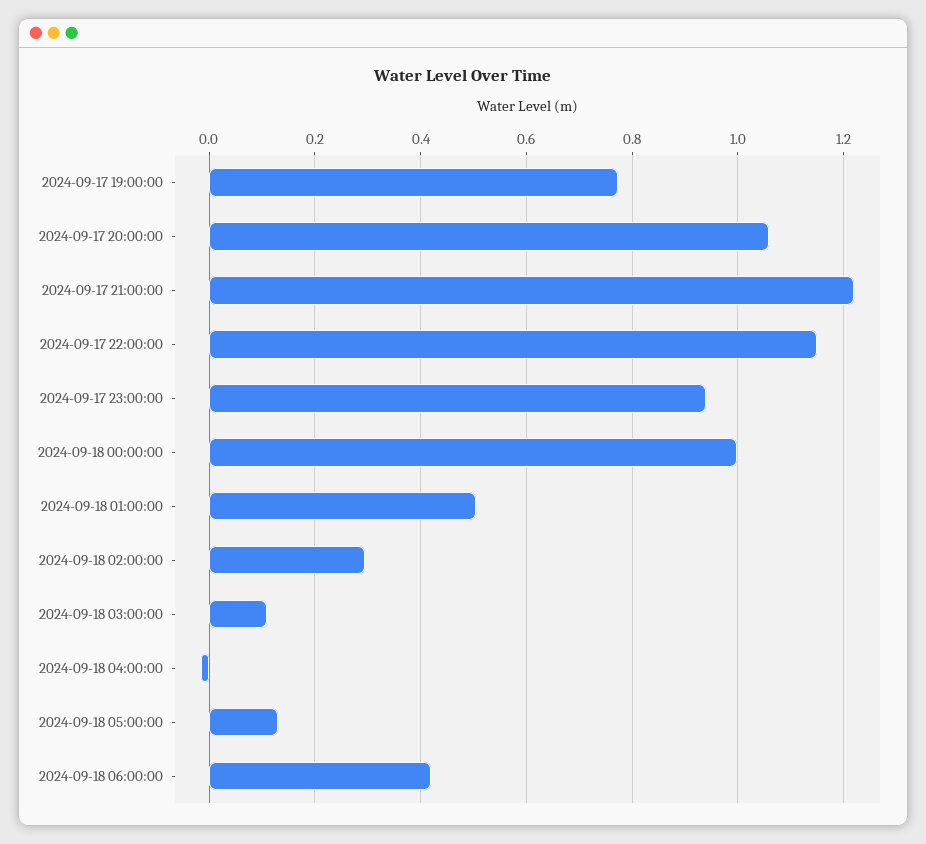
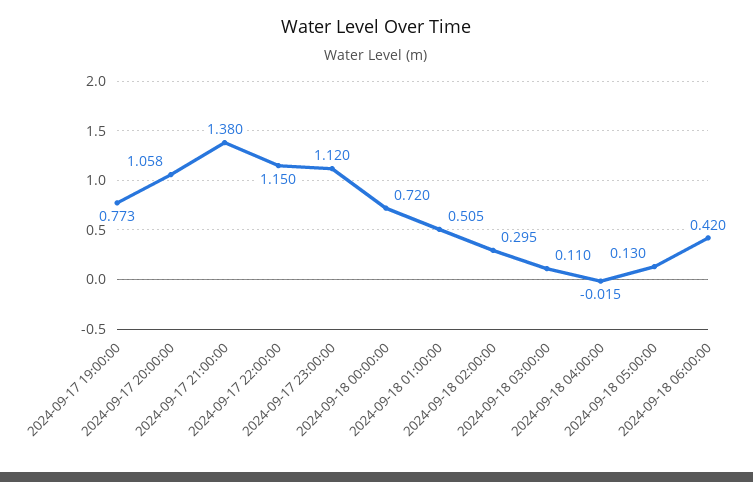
  {
    "2024-09-17 19:00:00": 0.773,
    "2024-09-17 20:00:00": 1.058,
-   "2024-09-17 21:00:00": 1.22,
+   "2024-09-17 21:00:00": 1.38,
    "2024-09-17 22:00:00": 1.15,
-   "2024-09-17 23:00:00": 0.94,
+   "2024-09-17 23:00:00": 1.12,
-   "2024-09-18 00:00:00": 1,
+   "2024-09-18 00:00:00": 0.72,
    "2024-09-18 01:00:00": 0.505,
    "2024-09-18 02:00:00": 0.295,
    "2024-09-18 03:00:00": 0.11,
    "2024-09-18 04:00:00": -0.015,
    "2024-09-18 05:00:00": 0.13,
    "2024-09-18 06:00:00": 0.42
  }

